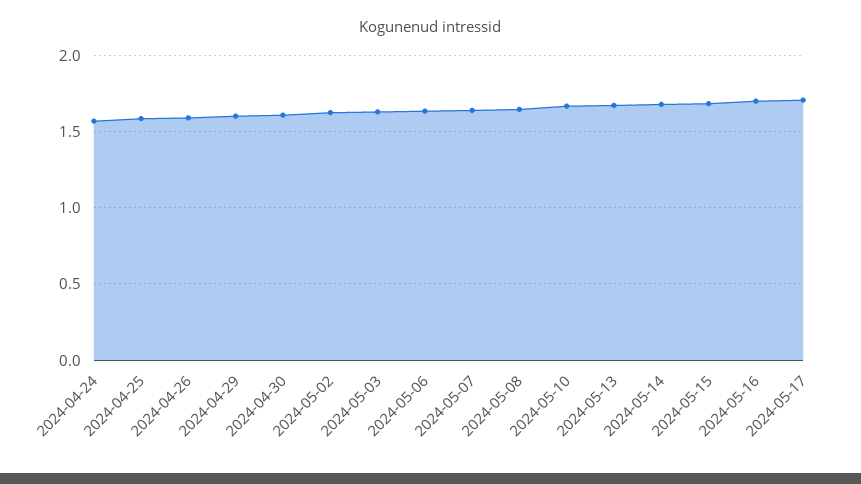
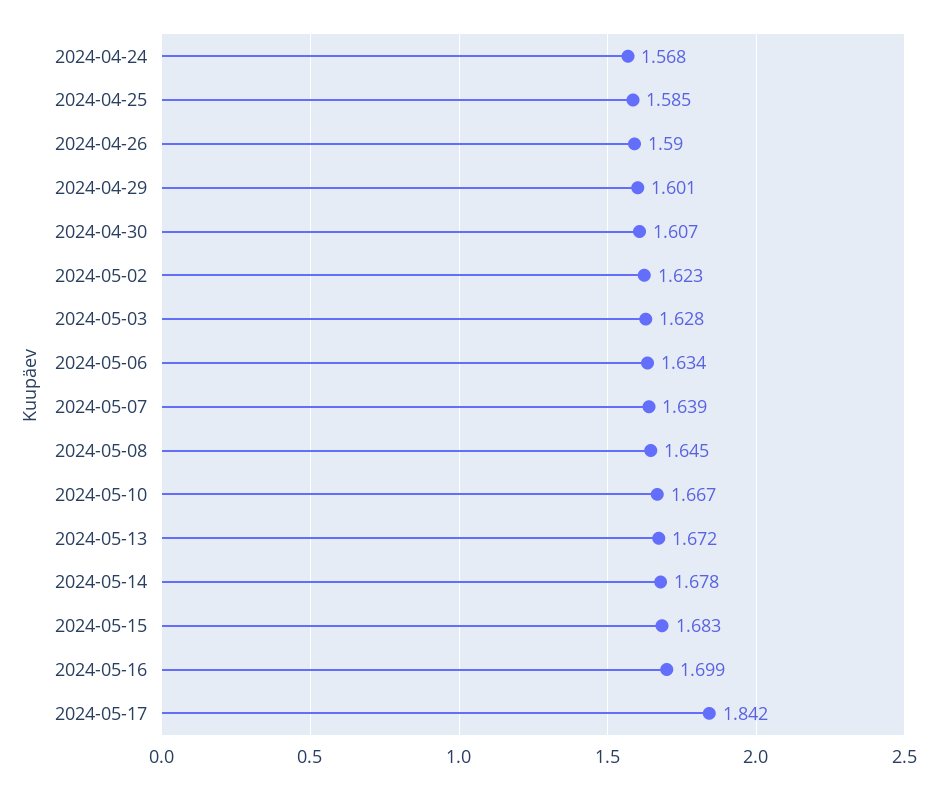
  {
    "2024-04-24": 1.568,
    "2024-04-25": 1.585,
    "2024-04-26": 1.59,
    "2024-04-29": 1.601,
    "2024-04-30": 1.607,
    "2024-05-02": 1.623,
    "2024-05-03": 1.628,
    "2024-05-06": 1.634,
    "2024-05-07": 1.639,
    "2024-05-08": 1.645,
    "2024-05-10": 1.667,
    "2024-05-13": 1.672,
    "2024-05-14": 1.678,
    "2024-05-15": 1.683,
    "2024-05-16": 1.699,
-   "2024-05-17": 1.7
+   "2024-05-17": 1.842
  }

